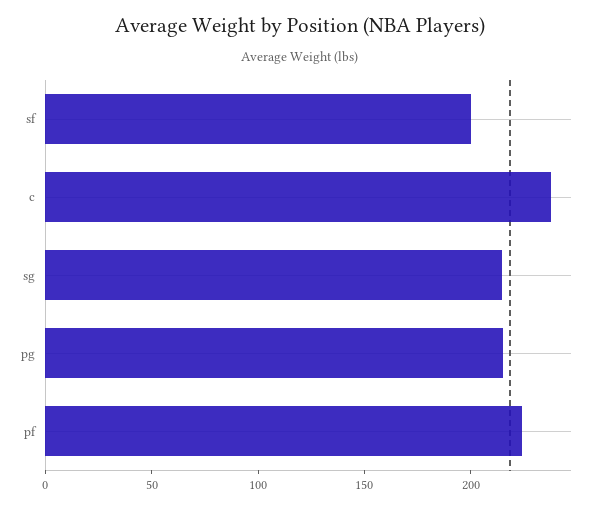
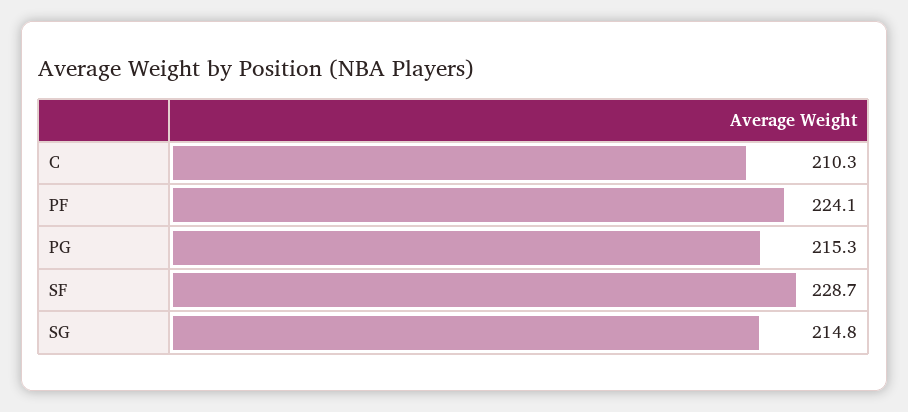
  {
-   "sf": 200,
+   "sf": 228.7,
-   "c": 240,
+   "c": 210.3,
    "sg": 214.8,
    "pg": 215.3,
    "pf": 224.1
  }

